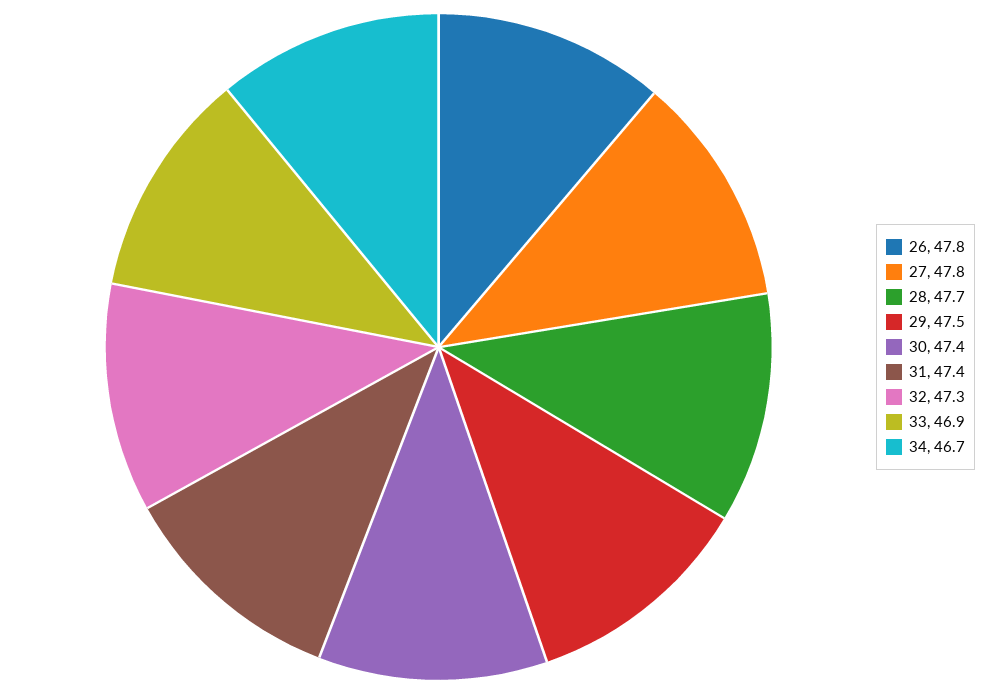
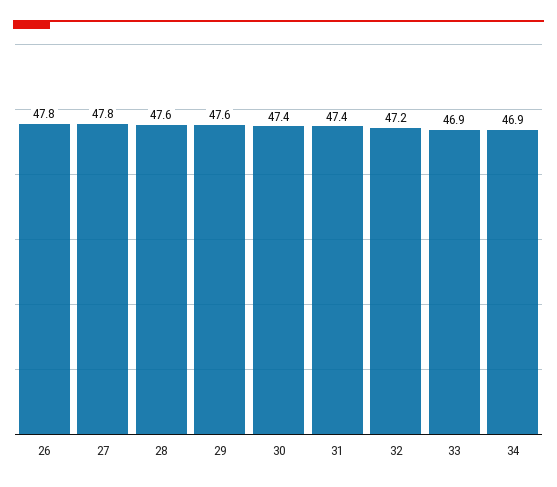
  {
    "26": 47.8,
    "27": 47.8,
-   "28": 47.7,
+   "28": 47.6,
-   "29": 47.5,
+   "29": 47.6,
    "30": 47.4,
    "31": 47.4,
-   "32": 47.3,
+   "32": 47.2,
    "33": 46.9,
-   "34": 46.7
+   "34": 46.9
  }

